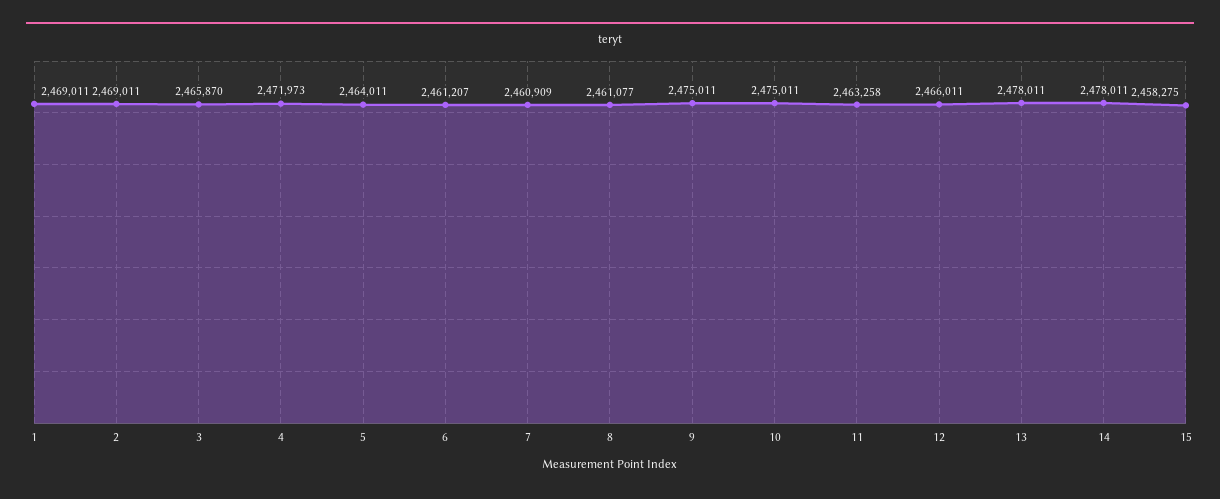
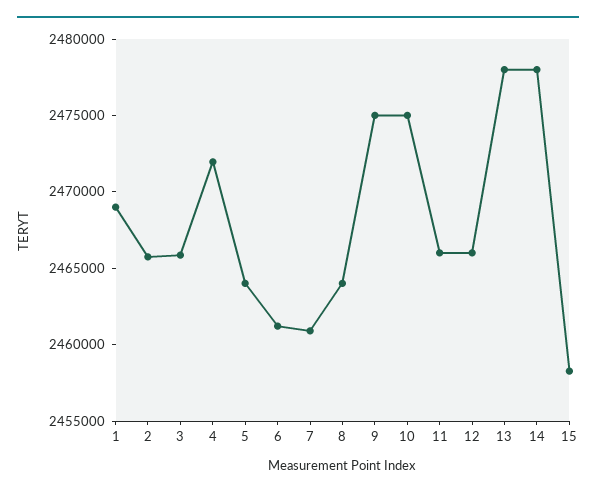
  {
    "1": 2469011,
-   "2": 2469011,
+   "2": 2466000,
    "3": 2465870,
    "4": 2471973,
    "5": 2464011,
    "6": 2461207,
    "7": 2460909,
-   "8": 2461077,
+   "8": 2464000,
    "9": 2475011,
    "10": 2475011,
-   "11": 2463258,
+   "11": 2466000,
    "12": 2466011,
    "13": 2478011,
    "14": 2478011,
    "15": 2458275
  }

